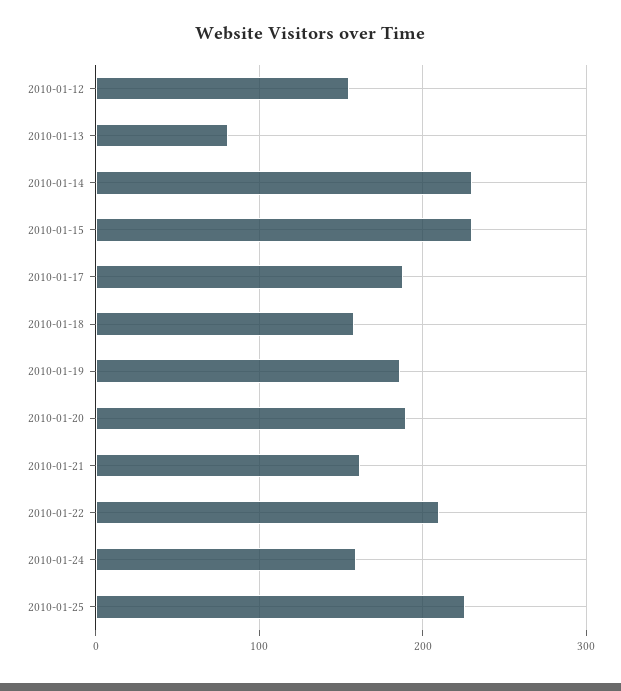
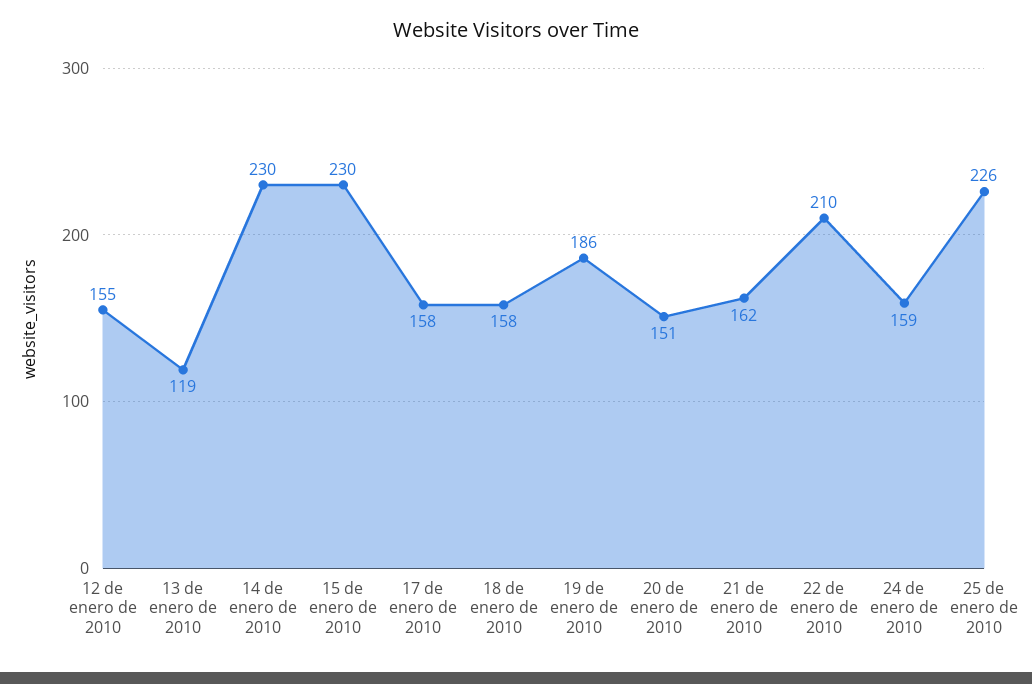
  {
    "2010-01-12": 155,
-   "2010-01-13": 80,
+   "2010-01-13": 119,
    "2010-01-14": 230,
    "2010-01-15": 230,
-   "2010-01-17": 190,
+   "2010-01-17": 158,
    "2010-01-18": 158,
    "2010-01-19": 186,
-   "2010-01-20": 190,
+   "2010-01-20": 151,
    "2010-01-21": 162,
    "2010-01-22": 210,
    "2010-01-24": 159,
    "2010-01-25": 226
  }

